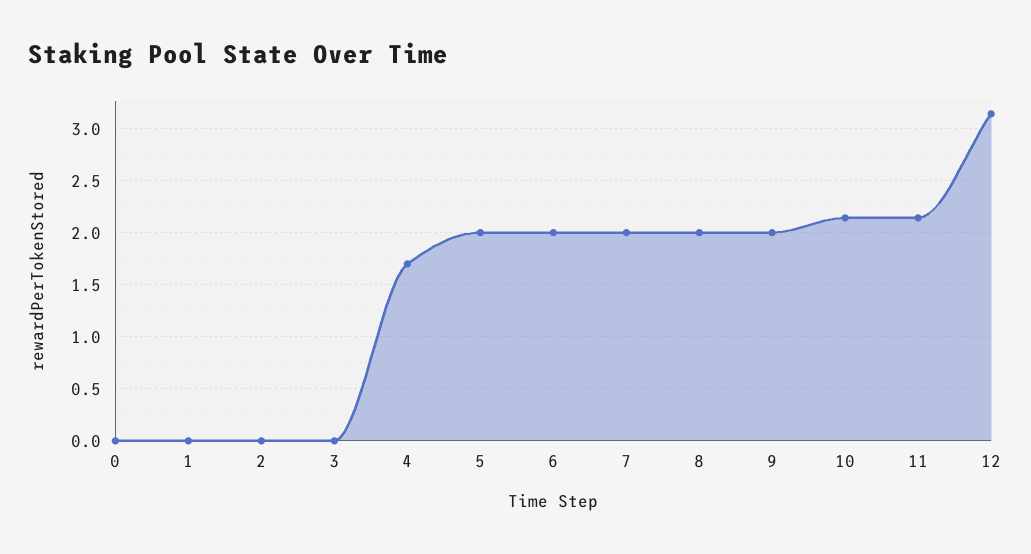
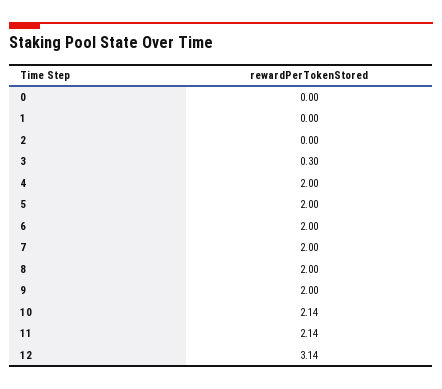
  {
    "0": 0,
    "1": 0,
    "2": 0,
-   "3": 0,
+   "3": 0.3,
-   "4": 1.7,
+   "4": 2,
    "5": 2,
    "6": 2,
    "7": 2,
    "8": 2,
    "9": 2,
    "10": 2.14,
    "11": 2.14,
    "12": 3.14
  }

